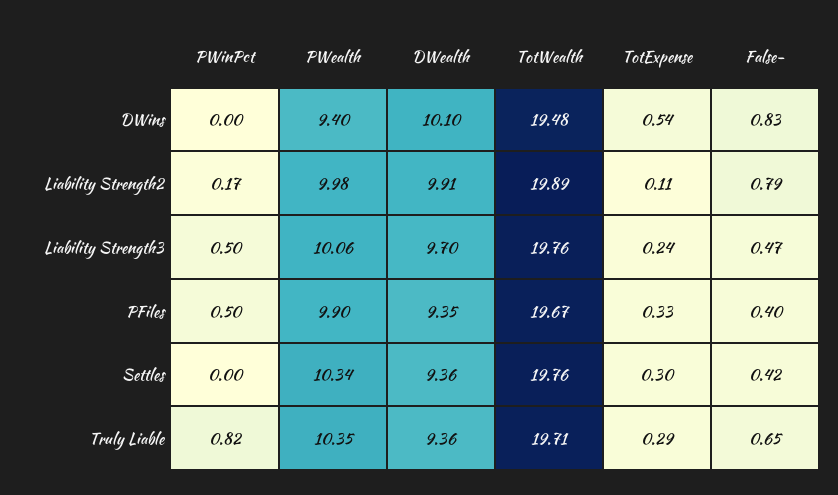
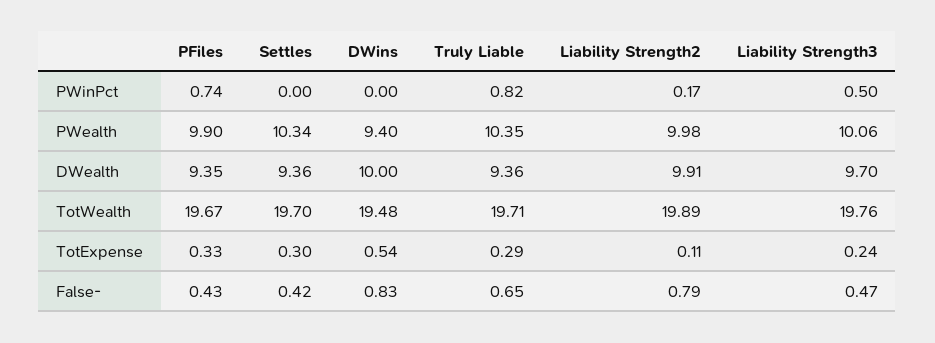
  {
    "PWinPct": {
      "DWins": 0,
      "Liability Strength2": 0.17,
      "Liability Strength3": 0.5,
-     "PFiles": 0.5,
+     "PFiles": 0.74,
      "Settles": 0,
      "Truly Liable": 0.82
    },
    "PWealth": {
      "DWins": 9.4,
      "Liability Strength2": 9.98,
      "Liability Strength3": 10.06,
      "PFiles": 9.9,
      "Settles": 10.34,
      "Truly Liable": 10.35
    },
    "DWealth": {
-     "DWins": 10.1,
+     "DWins": 10,
      "Liability Strength2": 9.91,
      "Liability Strength3": 9.7,
      "PFiles": 9.35,
      "Settles": 9.36,
      "Truly Liable": 9.36
    },
    "TotWealth": {
      "DWins": 19.48,
      "Liability Strength2": 19.89,
      "Liability Strength3": 19.76,
      "PFiles": 19.67,
-     "Settles": 19.76,
+     "Settles": 19.7,
      "Truly Liable": 19.71
    },
    "TotExpense": {
      "DWins": 0.54,
      "Liability Strength2": 0.11,
      "Liability Strength3": 0.24,
      "PFiles": 0.33,
      "Settles": 0.3,
      "Truly Liable": 0.29
    },
    "False-": {
      "DWins": 0.83,
      "Liability Strength2": 0.79,
      "Liability Strength3": 0.47,
-     "PFiles": 0.4,
+     "PFiles": 0.43,
      "Settles": 0.42,
      "Truly Liable": 0.65
    }
  }

